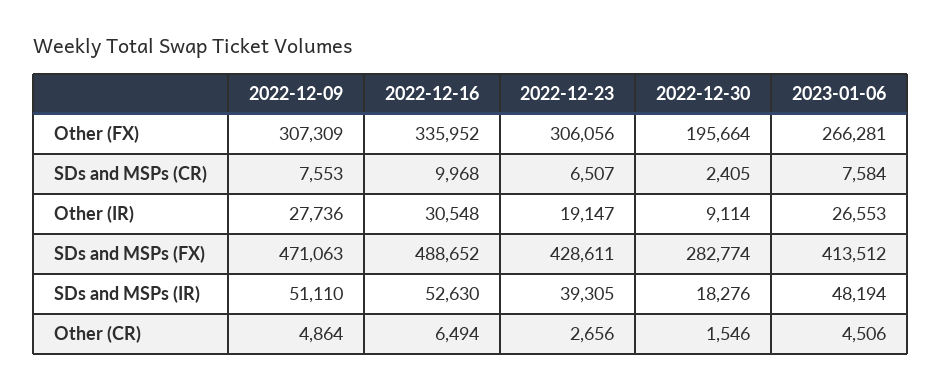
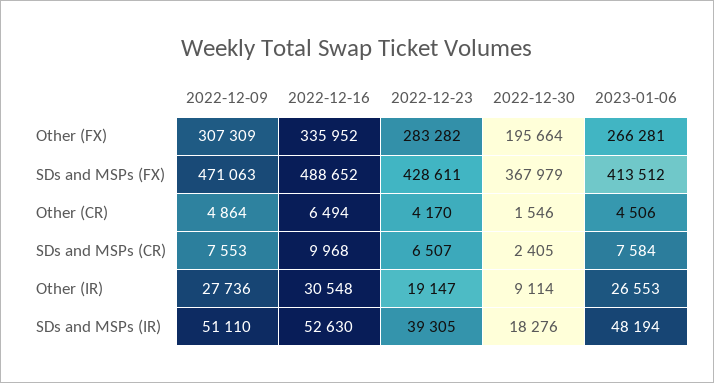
  {
    "2022-12-09": {
      "Other (FX)": 307309,
      "SDs and MSPs (CR)": 7553,
      "Other (IR)": 27736,
      "SDs and MSPs (FX)": 471063,
      "SDs and MSPs (IR)": 51110,
      "Other (CR)": 4864
    },
    "2022-12-16": {
      "Other (FX)": 335952,
      "SDs and MSPs (CR)": 9968,
      "Other (IR)": 30548,
      "SDs and MSPs (FX)": 488652,
      "SDs and MSPs (IR)": 52630,
      "Other (CR)": 6494
    },
    "2022-12-23": {
-     "Other (FX)": 306056,
+     "Other (FX)": 283282,
      "SDs and MSPs (CR)": 6507,
      "Other (IR)": 19147,
      "SDs and MSPs (FX)": 428611,
      "SDs and MSPs (IR)": 39305,
-     "Other (CR)": 2656
+     "Other (CR)": 4170
    },
    "2022-12-30": {
      "Other (FX)": 195664,
      "SDs and MSPs (CR)": 2405,
      "Other (IR)": 9114,
-     "SDs and MSPs (FX)": 282774,
+     "SDs and MSPs (FX)": 367979,
      "SDs and MSPs (IR)": 18276,
      "Other (CR)": 1546
    },
    "2023-01-06": {
      "Other (FX)": 266281,
      "SDs and MSPs (CR)": 7584,
      "Other (IR)": 26553,
      "SDs and MSPs (FX)": 413512,
      "SDs and MSPs (IR)": 48194,
      "Other (CR)": 4506
    }
  }

